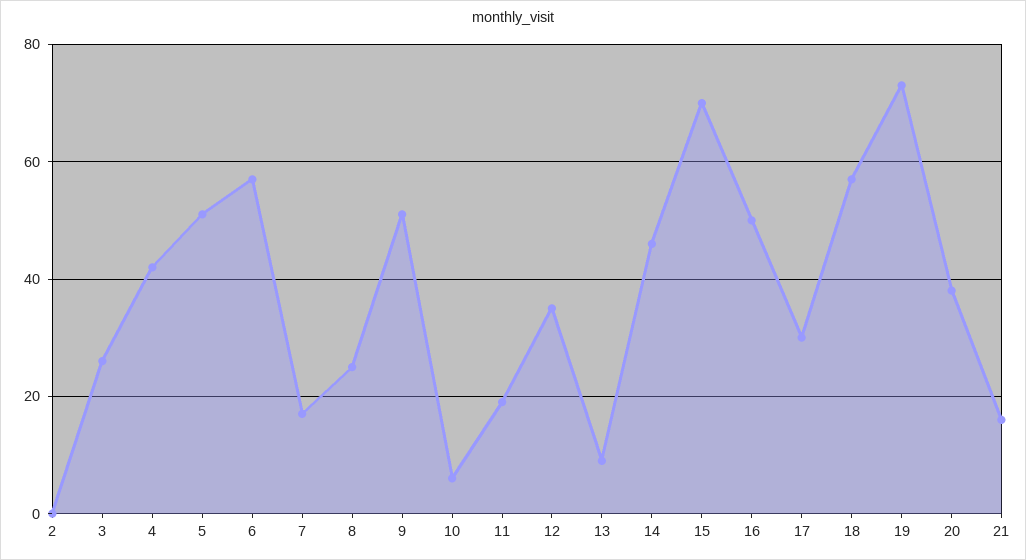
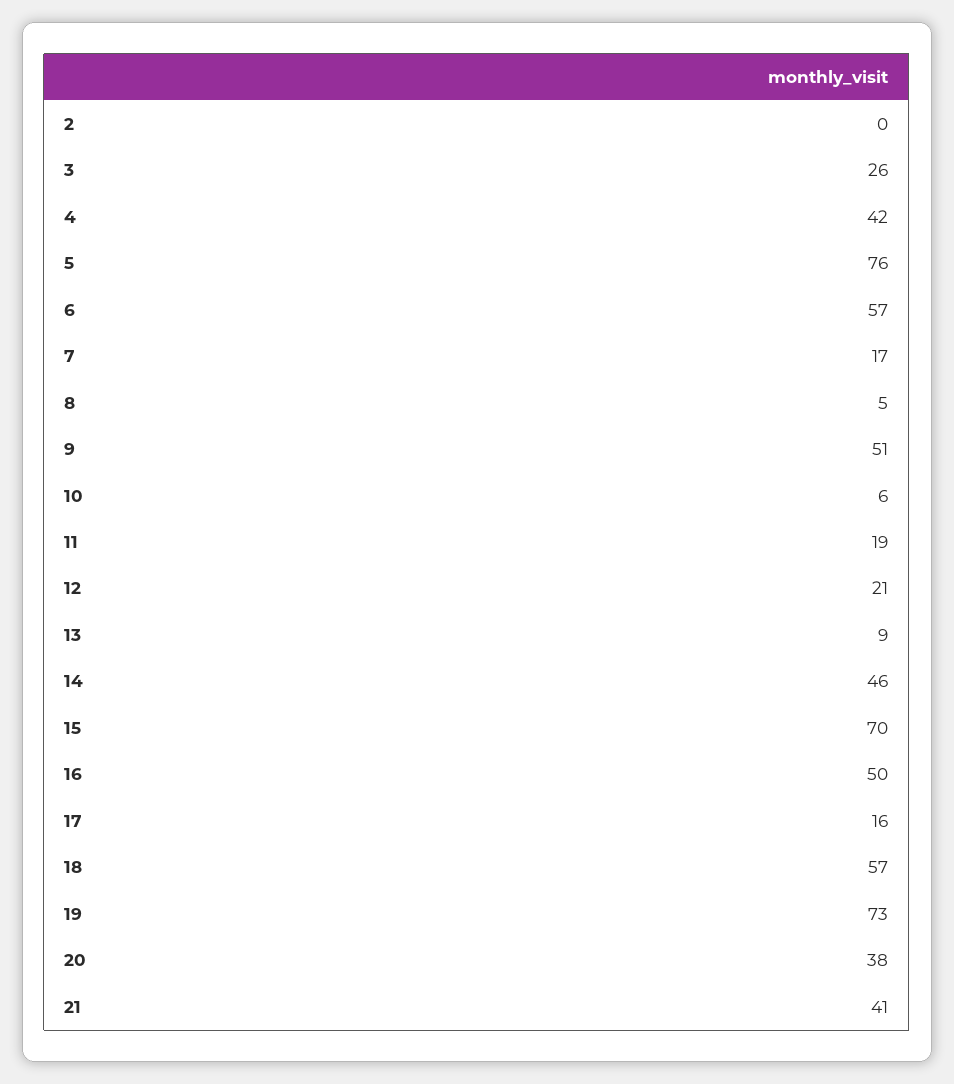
  {
    "2": 0,
    "3": 26,
    "4": 42,
-   "5": 50,
+   "5": 76,
    "6": 57,
    "7": 17,
-   "8": 25,
+   "8": 5,
    "9": 51,
    "10": 6,
    "11": 19,
-   "12": 35,
+   "12": 21,
    "13": 9,
    "14": 46,
    "15": 70,
    "16": 50,
-   "17": 30,
+   "17": 16,
    "18": 57,
    "19": 73,
    "20": 38,
-   "21": 15
+   "21": 41
  }

